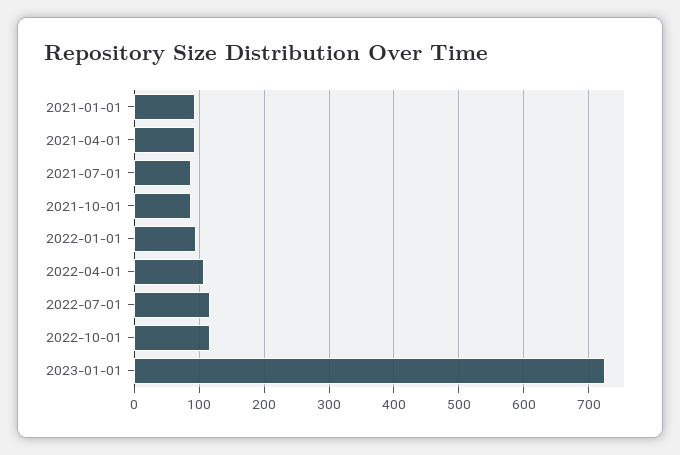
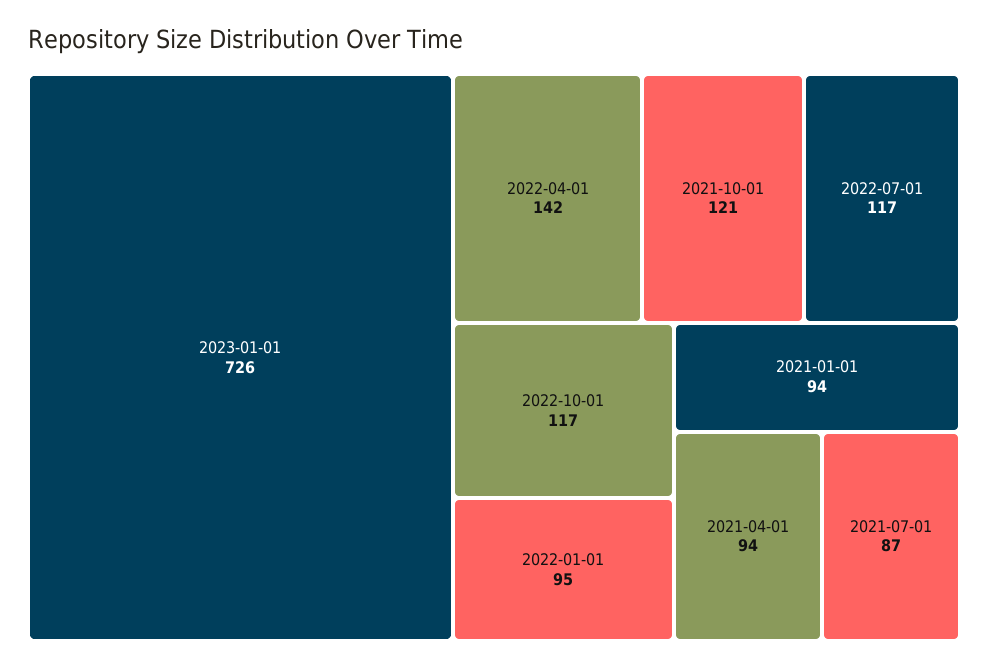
  {
    "2021-01-01": 94,
    "2021-04-01": 94,
    "2021-07-01": 87,
-   "2021-10-01": 90,
+   "2021-10-01": 121,
    "2022-01-01": 95,
-   "2022-04-01": 110,
+   "2022-04-01": 142,
    "2022-07-01": 117,
    "2022-10-01": 117,
    "2023-01-01": 726
  }

